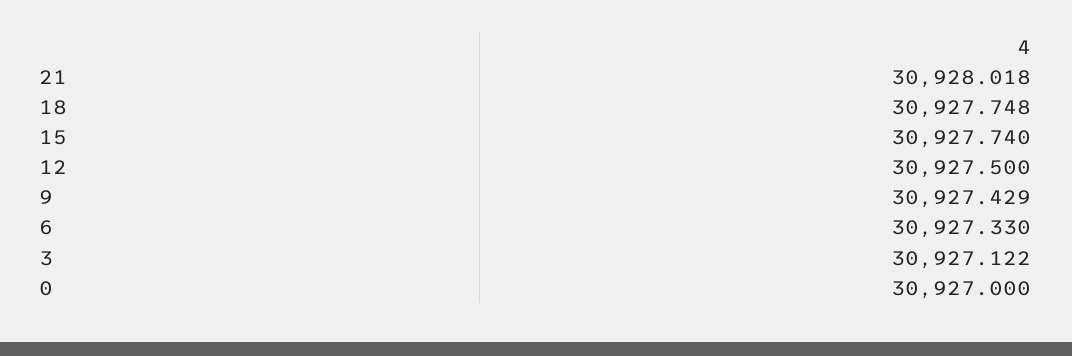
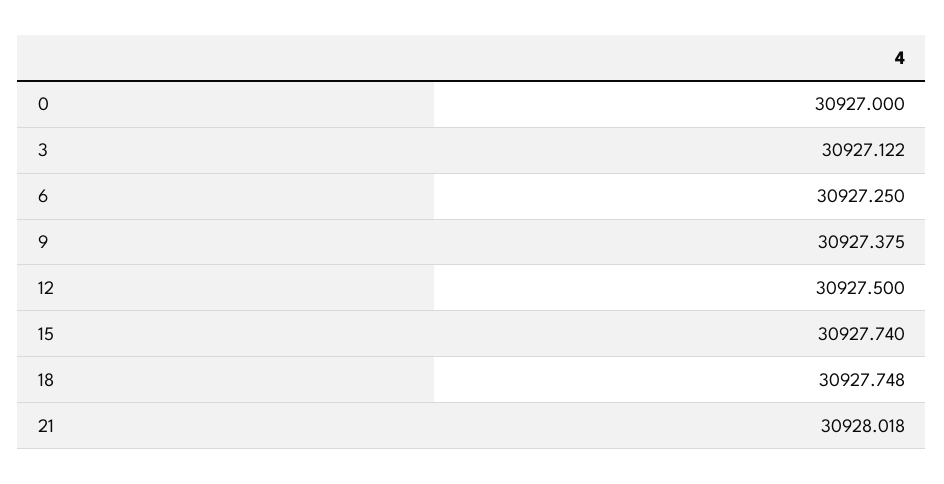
  {
    "21": 30928.018,
    "18": 30927.748,
    "15": 30927.74,
    "12": 30927.5,
-   "9": 30927.429,
+   "9": 30927.375,
-   "6": 30927.33,
+   "6": 30927.25,
    "3": 30927.122,
    "0": 30927
  }

